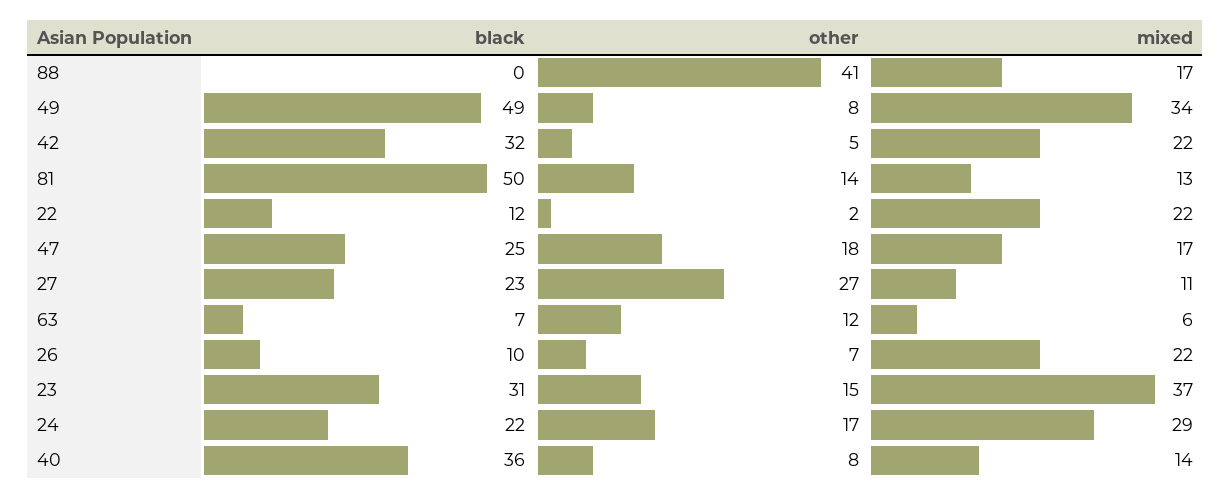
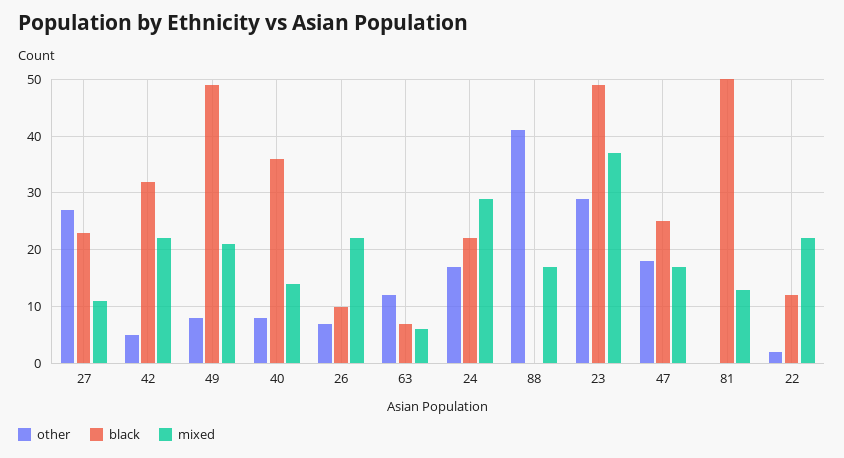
  {
    "black": {
      "88": 0,
      "49": 49,
      "42": 32,
      "81": 50,
      "22": 12,
      "47": 25,
      "27": 23,
      "63": 7,
      "26": 10,
-     "23": 31,
+     "23": 50,
      "24": 22,
      "40": 36
    },
    "other": {
      "88": 41,
      "49": 8,
      "42": 5,
-     "81": 14,
+     "81": 0,
      "22": 2,
      "47": 18,
      "27": 27,
      "63": 12,
      "26": 7,
-     "23": 15,
+     "23": 30,
      "24": 17,
      "40": 8
    },
    "mixed": {
      "88": 17,
-     "49": 34,
+     "49": 20,
      "42": 22,
      "81": 13,
      "22": 22,
      "47": 17,
      "27": 11,
      "63": 6,
      "26": 22,
      "23": 37,
      "24": 29,
      "40": 14
    }
  }

